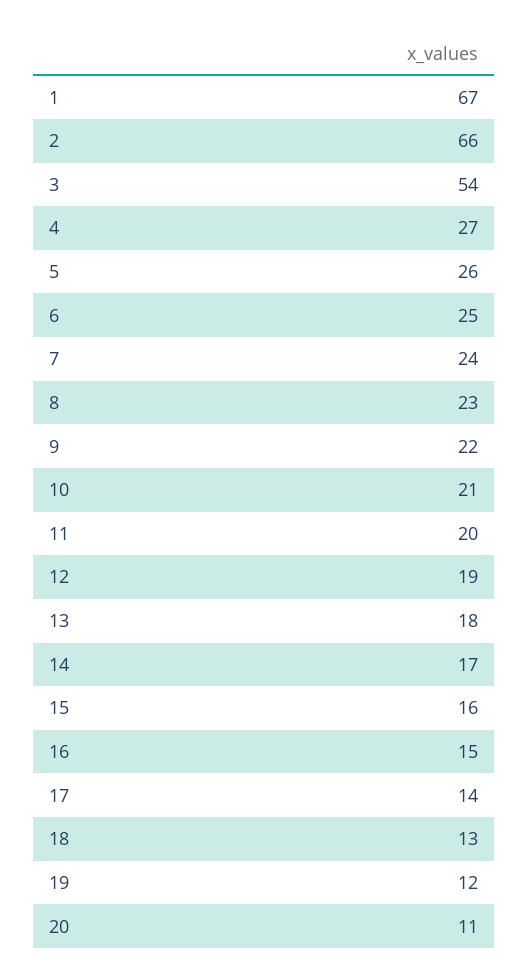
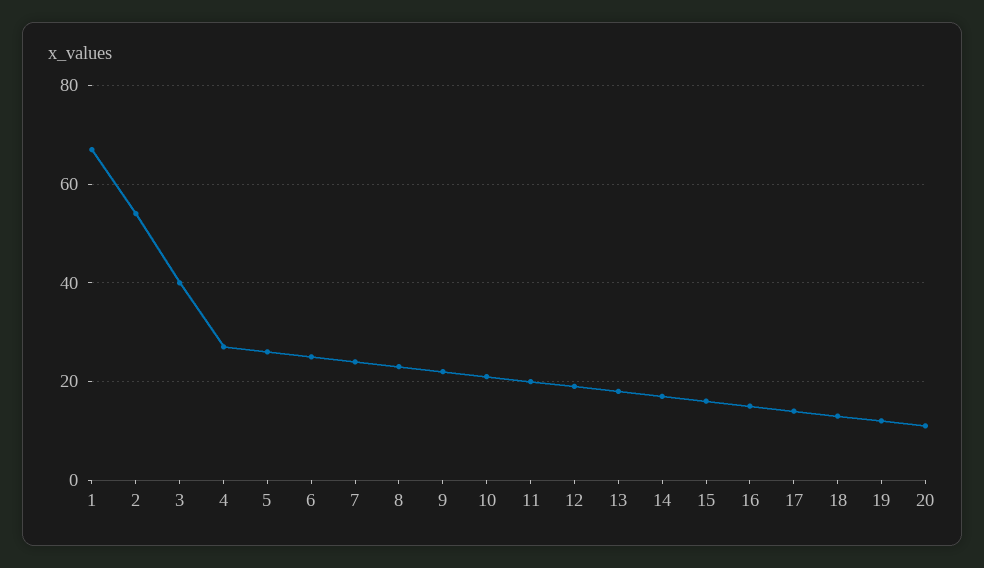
  {
    "1": 67,
-   "2": 66,
+   "2": 55,
-   "3": 54,
+   "3": 40,
    "4": 27,
    "5": 26,
    "6": 25,
    "7": 24,
    "8": 23,
    "9": 22,
    "10": 21,
    "11": 20,
    "12": 19,
    "13": 18,
    "14": 17,
    "15": 16,
    "16": 15,
    "17": 14,
    "18": 13,
    "19": 12,
    "20": 11
  }

